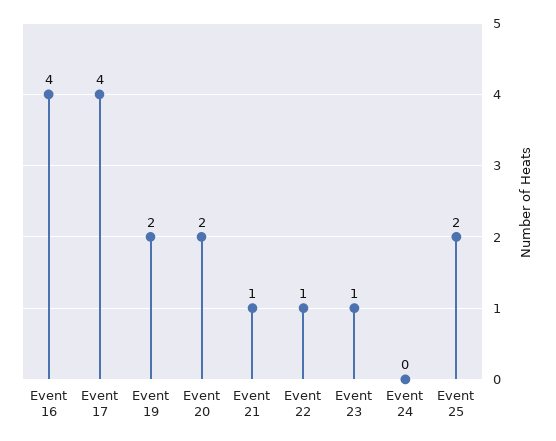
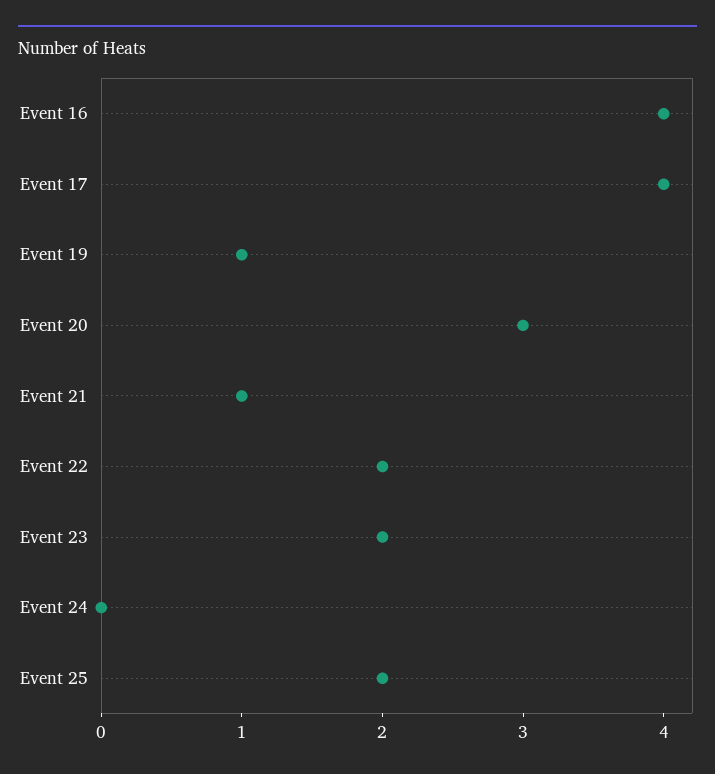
  {
    "Event 16": 4,
    "Event 17": 4,
-   "Event 19": 2,
+   "Event 19": 1,
-   "Event 20": 2,
+   "Event 20": 3,
    "Event 21": 1,
-   "Event 22": 1,
+   "Event 22": 2,
-   "Event 23": 1,
+   "Event 23": 2,
    "Event 24": 0,
    "Event 25": 2
  }

